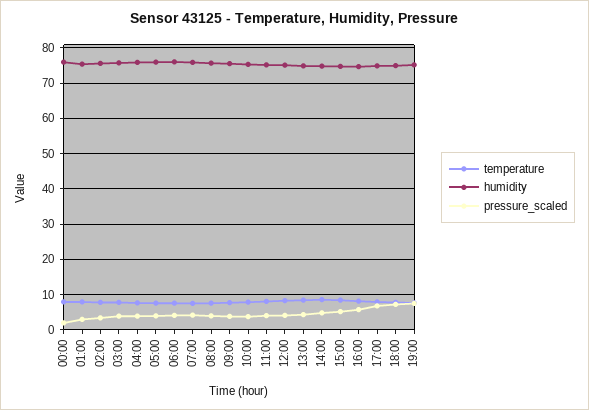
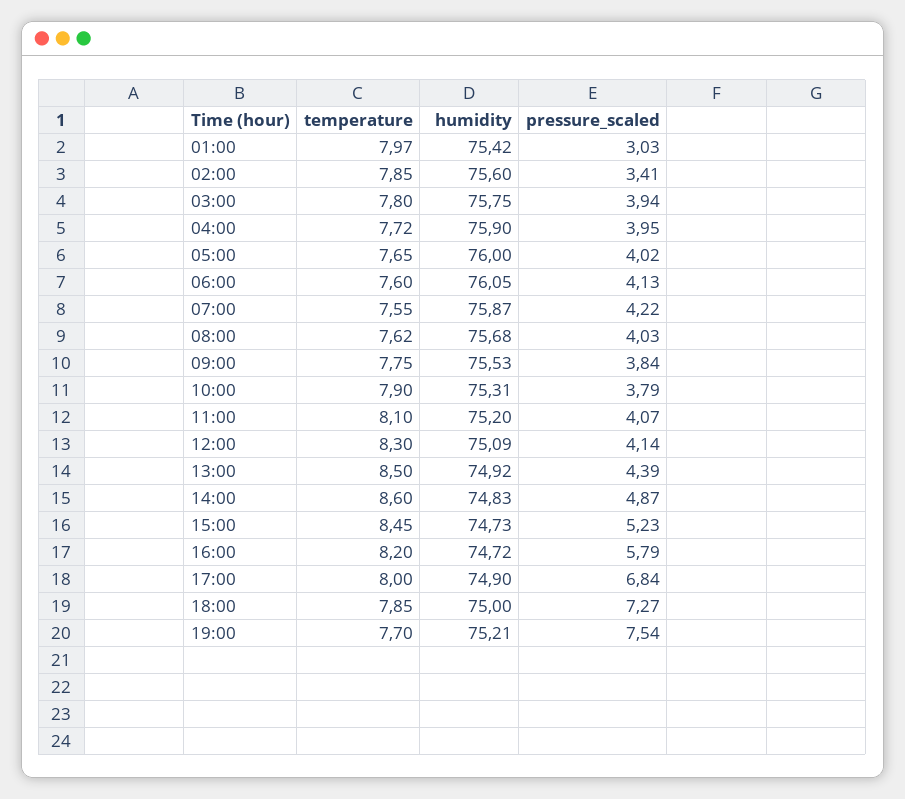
  {
    "temperature": {
-     "00:00": 8,
      "01:00": 7.97,
      "02:00": 7.85,
      "03:00": 7.8,
      "04:00": 7.72,
      "05:00": 7.65,
      "06:00": 7.6,
      "07:00": 7.55,
      "08:00": 7.62,
      "09:00": 7.75,
      "10:00": 7.9,
      "11:00": 8.1,
      "12:00": 8.3,
      "13:00": 8.5,
      "14:00": 8.6,
      "15:00": 8.45,
      "16:00": 8.2,
      "17:00": 8,
      "18:00": 7.85,
      "19:00": 7.7
    },
    "humidity": {
-     "00:00": 76,
      "01:00": 75.42,
      "02:00": 75.6,
      "03:00": 75.75,
      "04:00": 75.9,
      "05:00": 76,
      "06:00": 76.05,
      "07:00": 75.87,
      "08:00": 75.68,
      "09:00": 75.53,
      "10:00": 75.31,
      "11:00": 75.2,
      "12:00": 75.09,
      "13:00": 74.92,
      "14:00": 74.83,
      "15:00": 74.73,
      "16:00": 74.72,
      "17:00": 74.9,
      "18:00": 75,
      "19:00": 75.21
    },
    "pressure_scaled": {
-     "00:00": 2,
      "01:00": 3.03,
      "02:00": 3.41,
      "03:00": 3.94,
      "04:00": 3.95,
      "05:00": 4.02,
      "06:00": 4.13,
      "07:00": 4.22,
      "08:00": 4.03,
      "09:00": 3.84,
      "10:00": 3.79,
      "11:00": 4.07,
      "12:00": 4.14,
      "13:00": 4.39,
      "14:00": 4.87,
      "15:00": 5.23,
      "16:00": 5.79,
      "17:00": 6.84,
      "18:00": 7.27,
      "19:00": 7.54
    }
  }

